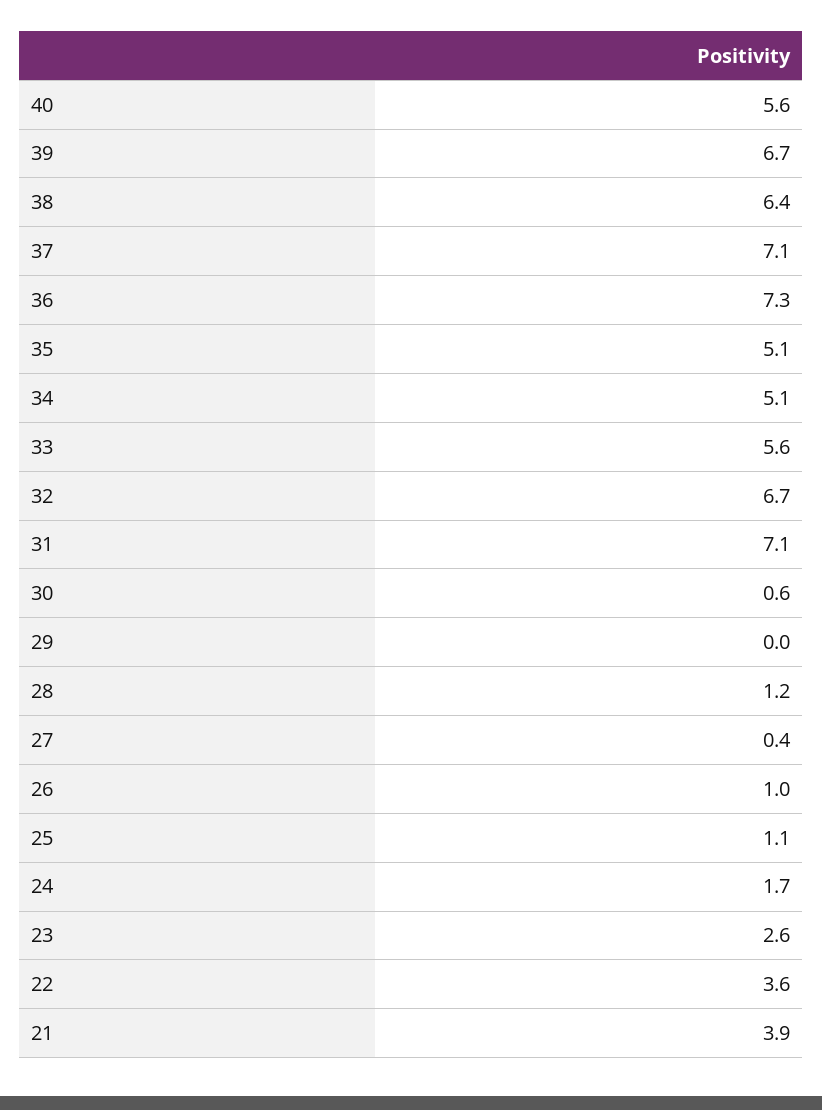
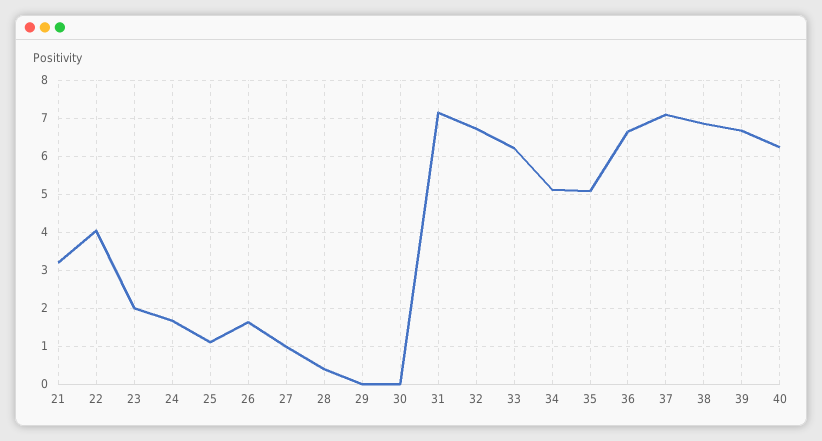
  {
-   "40": 5.6,
+   "40": 6.2,
    "39": 6.7,
-   "38": 6.4,
+   "38": 6.8,
    "37": 7.1,
-   "36": 7.3,
+   "36": 6.6,
    "35": 5.1,
    "34": 5.1,
-   "33": 5.6,
+   "33": 6.2,
    "32": 6.7,
    "31": 7.1,
-   "30": 0.6,
+   "30": 0,
    "29": 0,
-   "28": 1.2,
+   "28": 0.4,
-   "27": 0.4,
+   "27": 1,
-   "26": 1,
+   "26": 1.6,
    "25": 1.1,
    "24": 1.7,
-   "23": 2.6,
+   "23": 2,
-   "22": 3.6,
+   "22": 4,
-   "21": 3.9
+   "21": 3.2
  }

